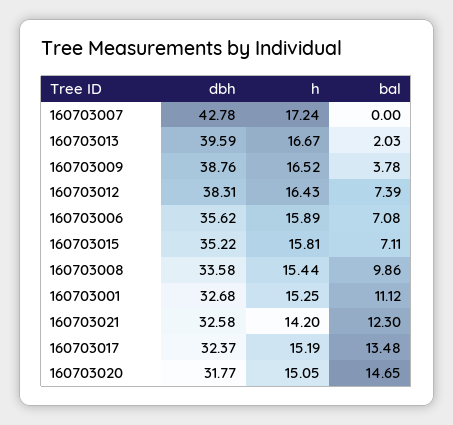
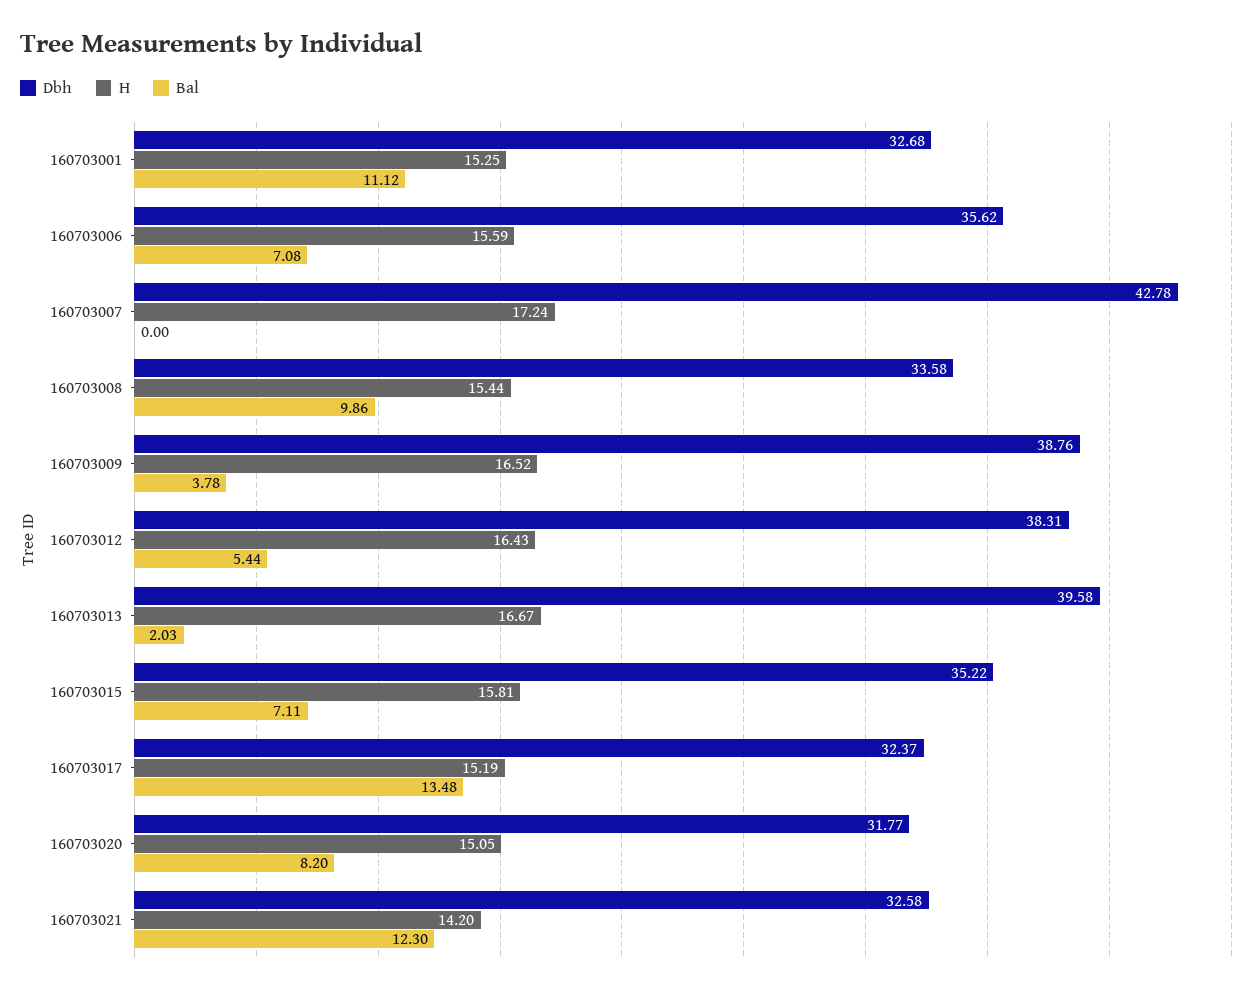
  {
    "dbh": {
      "160703007": 42.78,
-     "160703013": 39.59,
+     "160703013": 39.58,
      "160703009": 38.76,
      "160703012": 38.31,
      "160703006": 35.62,
      "160703015": 35.22,
      "160703008": 33.58,
      "160703001": 32.68,
      "160703021": 32.58,
      "160703017": 32.37,
      "160703020": 31.77
    },
    "h": {
      "160703007": 17.24,
      "160703013": 16.67,
      "160703009": 16.52,
      "160703012": 16.43,
-     "160703006": 15.89,
+     "160703006": 15.59,
      "160703015": 15.81,
      "160703008": 15.44,
      "160703001": 15.25,
      "160703021": 14.2,
      "160703017": 15.19,
      "160703020": 15.05
    },
    "bal": {
      "160703007": 0,
      "160703013": 2.03,
      "160703009": 3.78,
-     "160703012": 7.39,
+     "160703012": 5.44,
      "160703006": 7.08,
      "160703015": 7.11,
      "160703008": 9.86,
      "160703001": 11.12,
      "160703021": 12.3,
      "160703017": 13.48,
-     "160703020": 14.65
+     "160703020": 8.2
    }
  }

